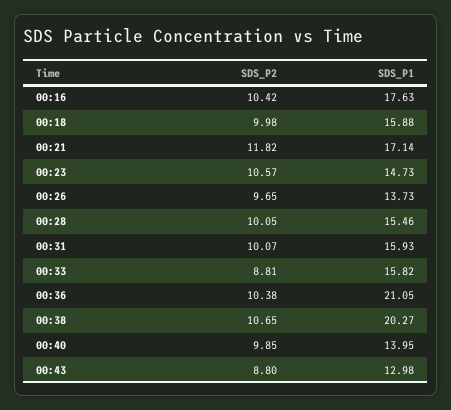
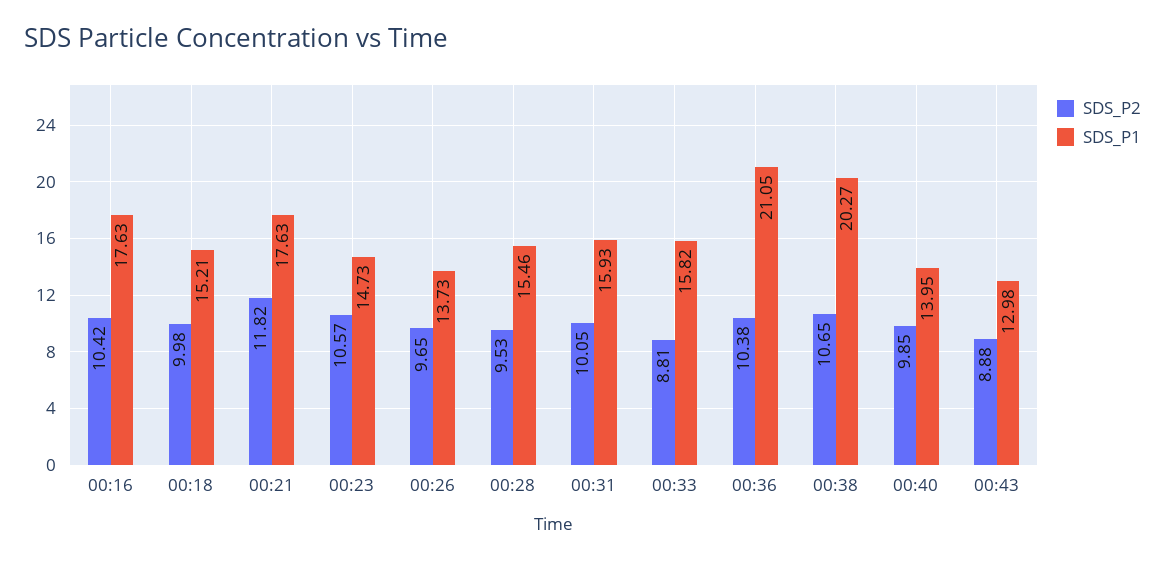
  {
    "SDS_P2": {
      "00:16": 10.42,
      "00:18": 9.98,
      "00:21": 11.82,
      "00:23": 10.57,
      "00:26": 9.65,
-     "00:28": 10.05,
+     "00:28": 9.53,
-     "00:31": 10.07,
+     "00:31": 10.05,
      "00:33": 8.81,
      "00:36": 10.38,
      "00:38": 10.65,
      "00:40": 9.85,
-     "00:43": 8.8
+     "00:43": 8.88
    },
    "SDS_P1": {
      "00:16": 17.63,
-     "00:18": 15.88,
+     "00:18": 15.21,
-     "00:21": 17.14,
+     "00:21": 17.63,
      "00:23": 14.73,
      "00:26": 13.73,
      "00:28": 15.46,
      "00:31": 15.93,
      "00:33": 15.82,
      "00:36": 21.05,
      "00:38": 20.27,
      "00:40": 13.95,
      "00:43": 12.98
    }
  }

